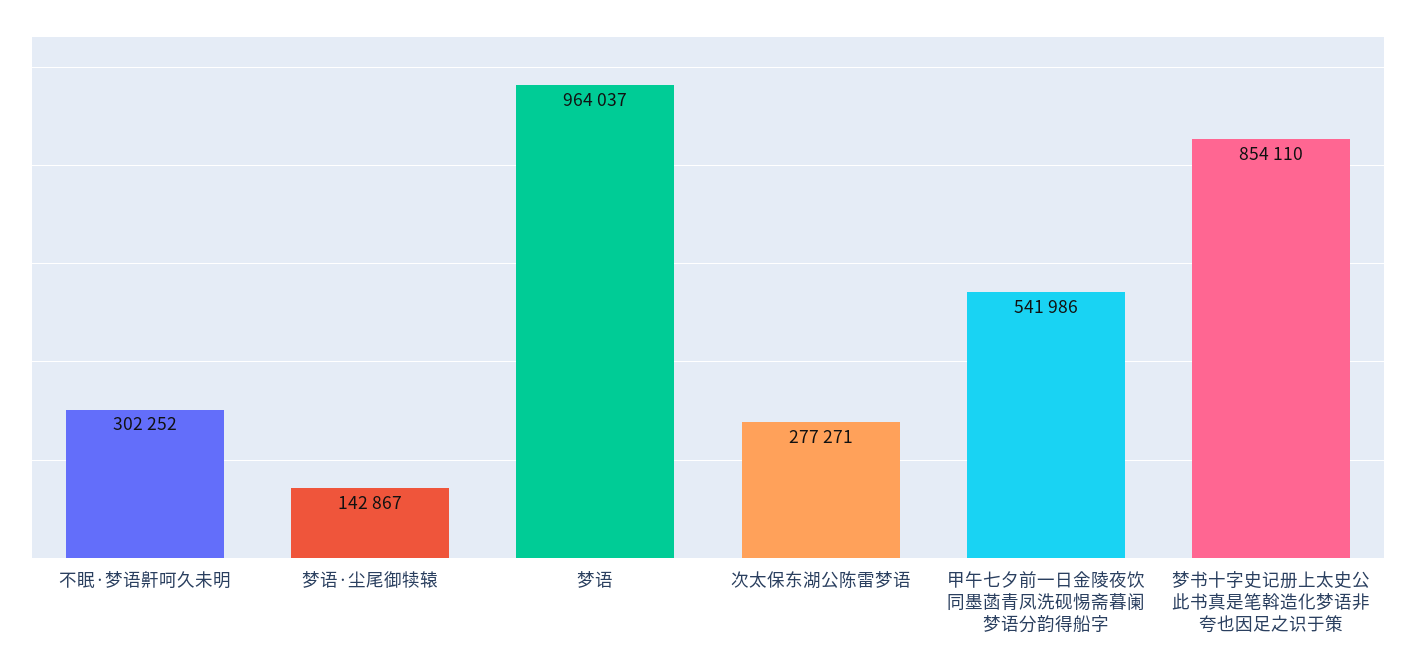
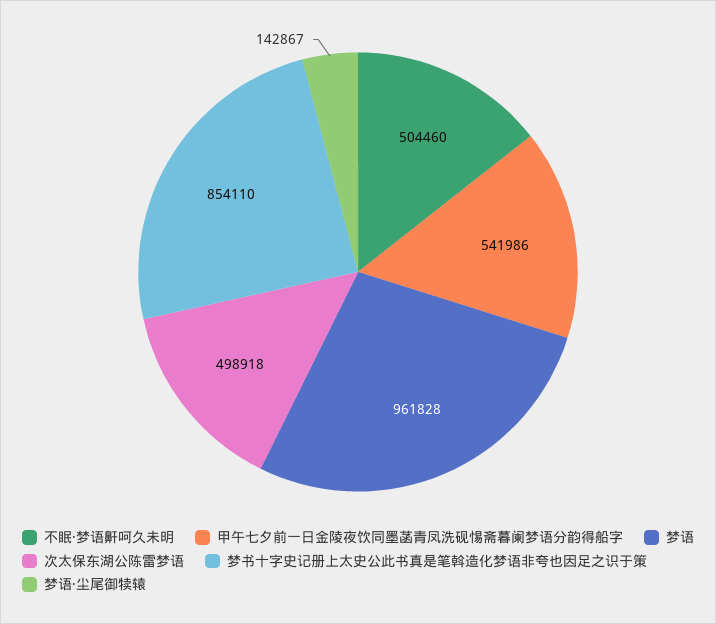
  {
-   "不眠·梦语鼾呵久未明": 302252,
+   "不眠·梦语鼾呵久未明": 504460,
    "梦语·尘尾御犊辕": 142867,
-   "梦语": 964037,
+   "梦语": 961828,
-   "次太保东湖公陈雷梦语": 277271,
+   "次太保东湖公陈雷梦语": 498918,
    "甲午七夕前一日金陵夜饮同墨菡青凤洗砚惕斋暮阑梦语分韵得船字": 541986,
    "梦书十字史记册上太史公此书真是笔斡造化梦语非夸也因足之识于策": 854110
  }

